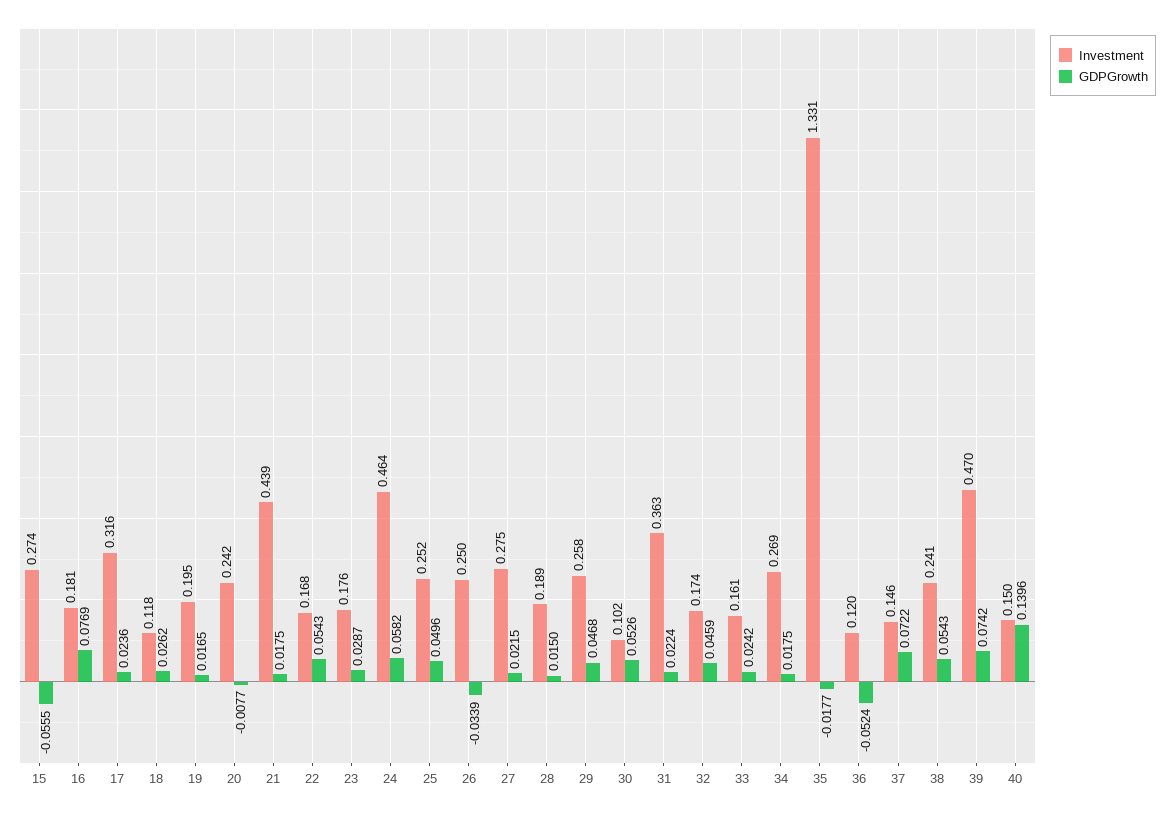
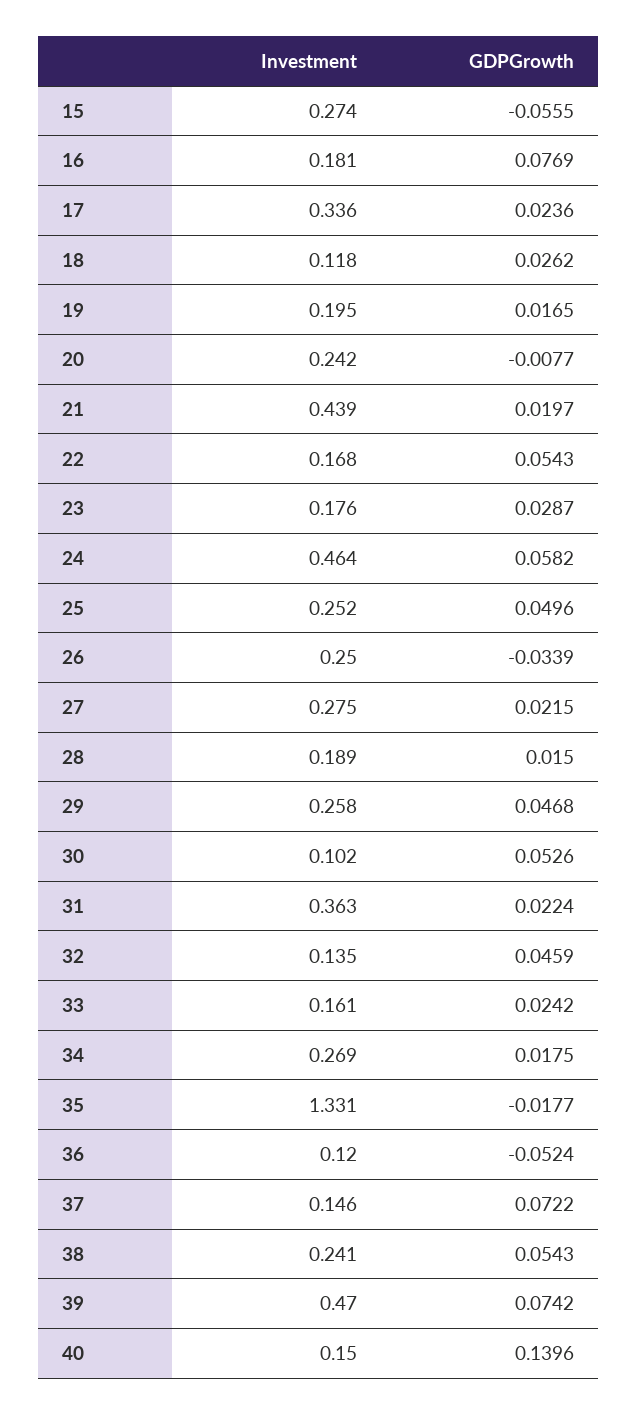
  {
    "Investment": {
      "15": 0.274,
      "16": 0.181,
-     "17": 0.316,
+     "17": 0.336,
      "18": 0.118,
      "19": 0.195,
      "20": 0.242,
      "21": 0.439,
      "22": 0.168,
      "23": 0.176,
      "24": 0.464,
      "25": 0.252,
      "26": 0.25,
      "27": 0.275,
      "28": 0.189,
      "29": 0.258,
      "30": 0.102,
      "31": 0.363,
-     "32": 0.174,
+     "32": 0.135,
      "33": 0.161,
      "34": 0.269,
      "35": 1.331,
      "36": 0.12,
      "37": 0.146,
      "38": 0.241,
      "39": 0.47,
      "40": 0.15
    },
    "GDPGrowth": {
      "15": -0.0555,
      "16": 0.0769,
      "17": 0.0236,
      "18": 0.0262,
      "19": 0.0165,
      "20": -0.0077,
-     "21": 0.0175,
+     "21": 0.0197,
      "22": 0.0543,
      "23": 0.0287,
      "24": 0.0582,
      "25": 0.0496,
      "26": -0.0339,
      "27": 0.0215,
      "28": 0.015,
      "29": 0.0468,
      "30": 0.0526,
      "31": 0.0224,
      "32": 0.0459,
      "33": 0.0242,
      "34": 0.0175,
      "35": -0.0177,
      "36": -0.0524,
      "37": 0.0722,
      "38": 0.0543,
      "39": 0.0742,
      "40": 0.1396
    }
  }

